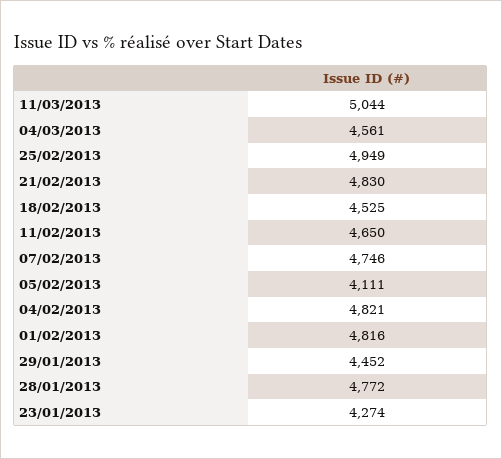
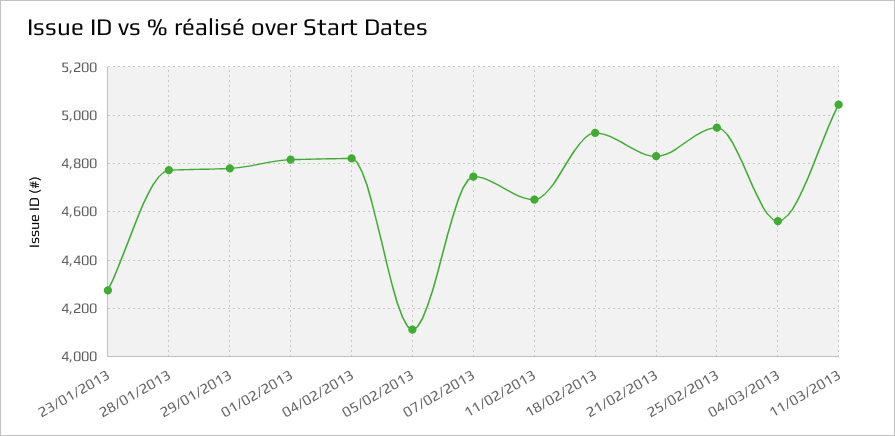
  {
    "11/03/2013": 5044,
    "04/03/2013": 4561,
    "25/02/2013": 4949,
    "21/02/2013": 4830,
-   "18/02/2013": 4525,
+   "18/02/2013": 4925,
    "11/02/2013": 4650,
    "07/02/2013": 4746,
    "05/02/2013": 4111,
    "04/02/2013": 4821,
    "01/02/2013": 4816,
-   "29/01/2013": 4452,
+   "29/01/2013": 4775,
    "28/01/2013": 4772,
    "23/01/2013": 4274
  }

